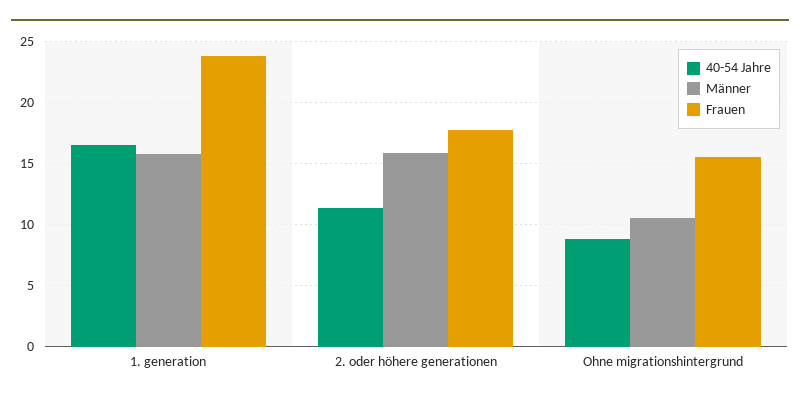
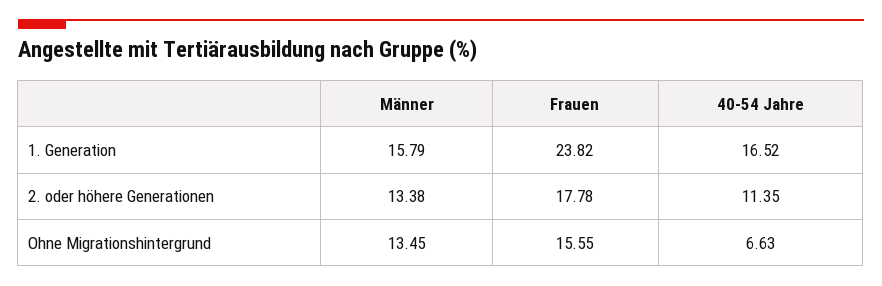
  {
    "40-54 Jahre": {
      "1. generation": 16.52,
      "2. oder höhere generationen": 11.35,
-     "Ohne migrationshintergrund": 9
+     "Ohne migrationshintergrund": 6.63
    },
    "Männer": {
      "1. generation": 15.79,
-     "2. oder höhere generationen": 16,
+     "2. oder höhere generationen": 13.38,
-     "Ohne migrationshintergrund": 10.5
+     "Ohne migrationshintergrund": 13.45
    },
    "Frauen": {
      "1. generation": 23.82,
      "2. oder höhere generationen": 17.78,
      "Ohne migrationshintergrund": 15.55
    }
  }

